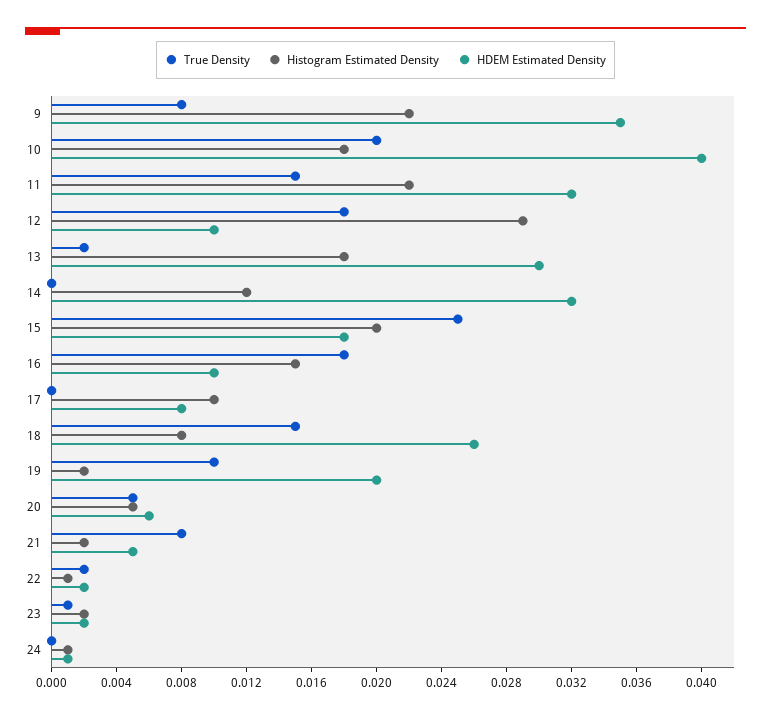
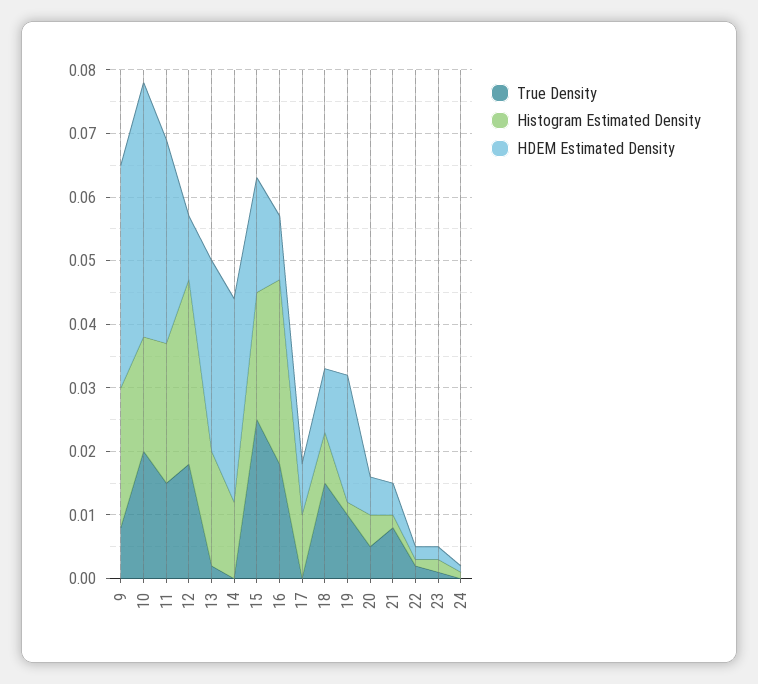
  {
    "True Density": {
      "9": 0.008,
      "10": 0.02,
      "11": 0.015,
      "12": 0.018,
      "13": 0.002,
      "14": 0,
      "15": 0.025,
      "16": 0.018,
      "17": 0,
      "18": 0.015,
      "19": 0.01,
      "20": 0.005,
      "21": 0.008,
      "22": 0.002,
      "23": 0.001,
      "24": 0
    },
    "Histogram Estimated Density": {
      "9": 0.022,
      "10": 0.018,
      "11": 0.022,
      "12": 0.029,
      "13": 0.018,
      "14": 0.012,
      "15": 0.02,
-     "16": 0.015,
+     "16": 0.03,
      "17": 0.01,
      "18": 0.008,
      "19": 0.002,
      "20": 0.005,
      "21": 0.002,
      "22": 0.001,
      "23": 0.002,
      "24": 0.001
    },
    "HDEM Estimated Density": {
      "9": 0.035,
      "10": 0.04,
      "11": 0.032,
      "12": 0.01,
      "13": 0.03,
      "14": 0.032,
      "15": 0.018,
      "16": 0.01,
      "17": 0.008,
-     "18": 0.026,
+     "18": 0.01,
      "19": 0.02,
      "20": 0.006,
      "21": 0.005,
      "22": 0.002,
      "23": 0.002,
      "24": 0.001
    }
  }

